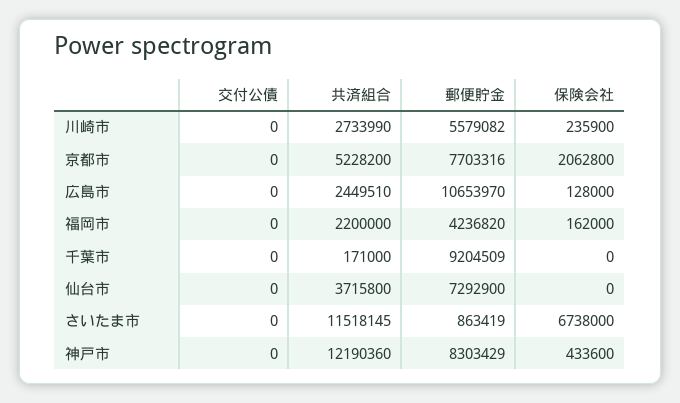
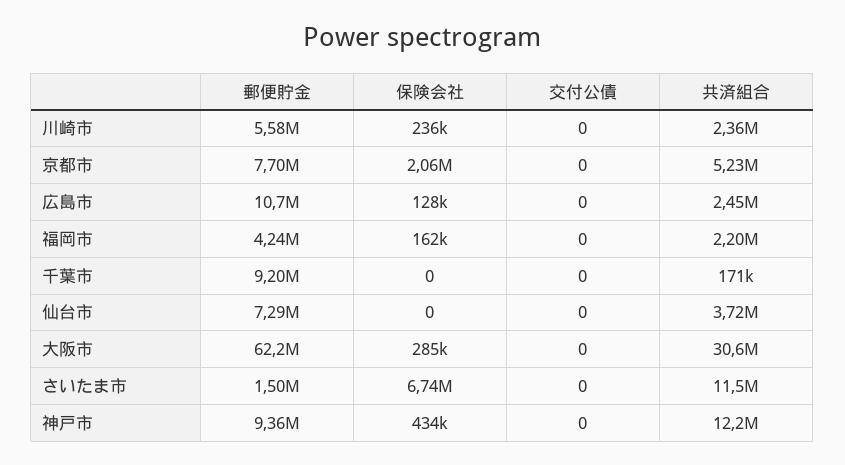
  {
    "交付公債": {
      "川崎市": 0,
      "京都市": 0,
      "広島市": 0,
      "福岡市": 0,
      "千葉市": 0,
      "仙台市": 0,
      "さいたま市": 0,
-     "神戸市": 0
+     "神戸市": 0,
+     "大阪市": 0
    },
    "共済組合": {
-     "川崎市": 2733990,
+     "川崎市": 2360000,
      "京都市": 5228200,
      "広島市": 2449510,
      "福岡市": 2200000,
      "千葉市": 171000,
      "仙台市": 3715800,
      "さいたま市": 11518145,
-     "神戸市": 12190360
+     "神戸市": 12190360,
+     "大阪市": 30600000
    },
    "郵便貯金": {
      "川崎市": 5579082,
      "京都市": 7703316,
      "広島市": 10653970,
      "福岡市": 4236820,
      "千葉市": 9204509,
      "仙台市": 7292900,
-     "さいたま市": 863419,
+     "さいたま市": 1500000,
-     "神戸市": 8303429
+     "神戸市": 9360000,
+     "大阪市": 62200000
    },
    "保険会社": {
      "川崎市": 235900,
      "京都市": 2062800,
      "広島市": 128000,
      "福岡市": 162000,
      "千葉市": 0,
      "仙台市": 0,
      "さいたま市": 6738000,
-     "神戸市": 433600
+     "神戸市": 433600,
+     "大阪市": 285000
    }
  }

